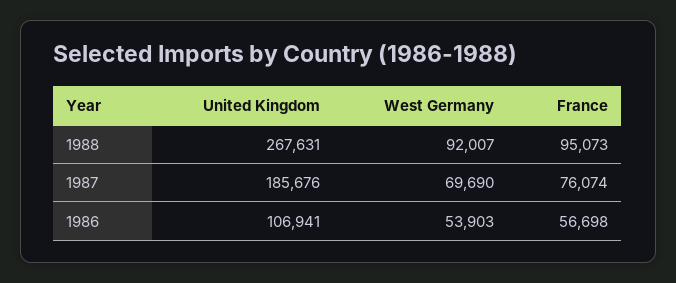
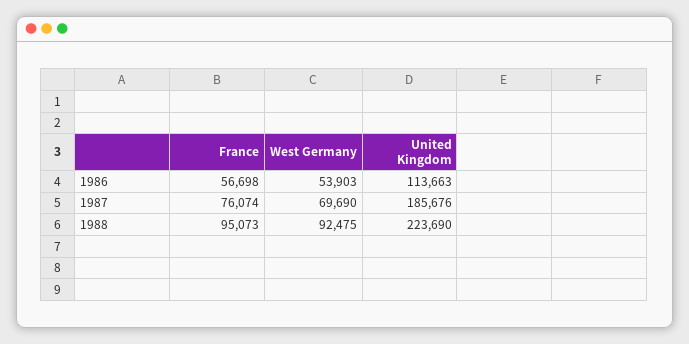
  {
    "United Kingdom": {
-     "1988": 267631,
+     "1988": 223690,
      "1987": 185676,
-     "1986": 106941
+     "1986": 113663
    },
    "West Germany": {
-     "1988": 92007,
+     "1988": 92475,
      "1987": 69690,
      "1986": 53903
    },
    "France": {
      "1988": 95073,
      "1987": 76074,
      "1986": 56698
    }
  }

